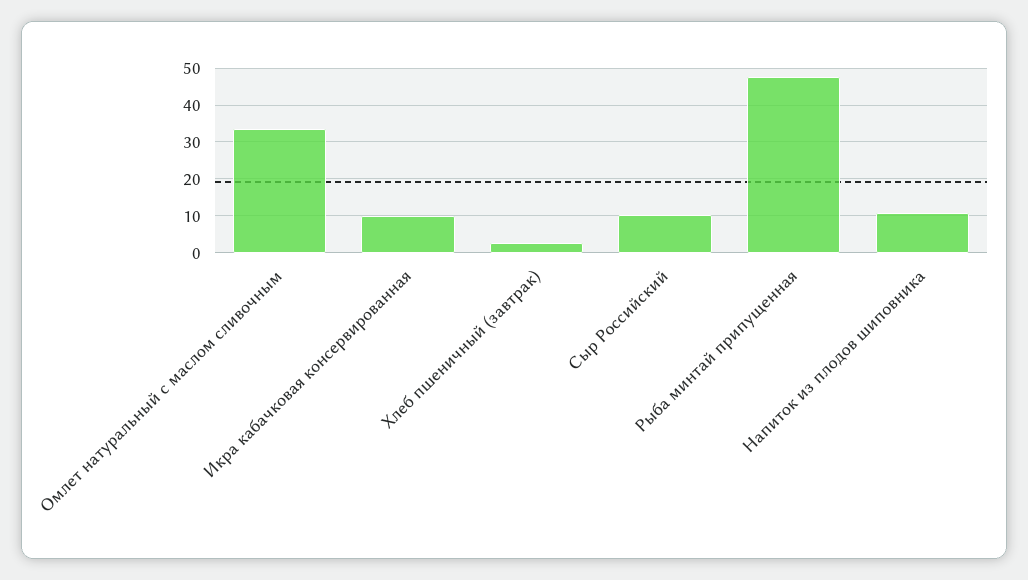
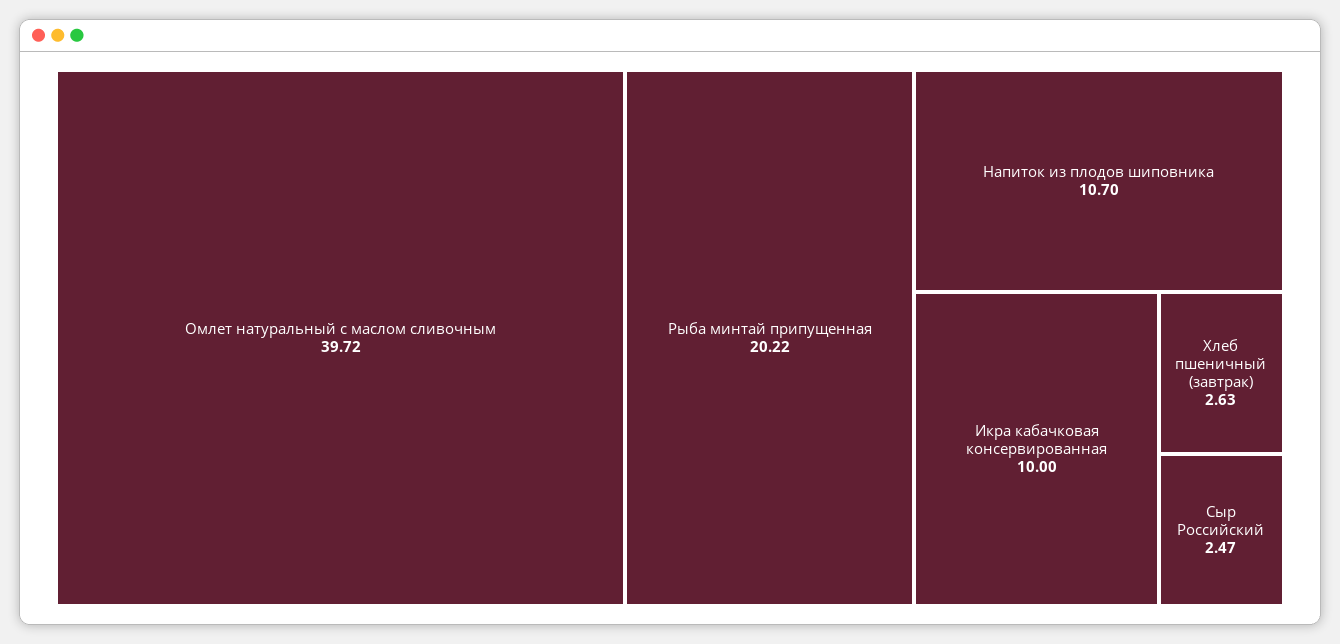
  {
-   "Омлет натуральный с маслом сливочным": 34,
+   "Омлет натуральный с маслом сливочным": 39.72,
    "Икра кабачковая консервированная": 10,
    "Хлеб пшеничный (завтрак)": 2.63,
-   "Сыр Российский": 10,
+   "Сыр Российский": 2.47,
-   "Рыба минтай припущенная": 48,
+   "Рыба минтай припущенная": 20.22,
    "Напиток из плодов шиповника": 10.7
  }

